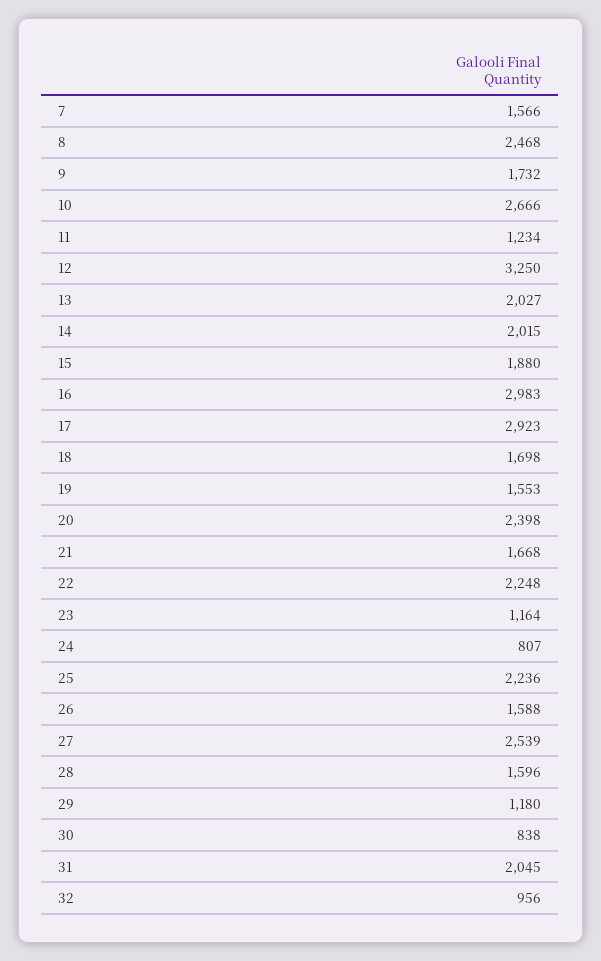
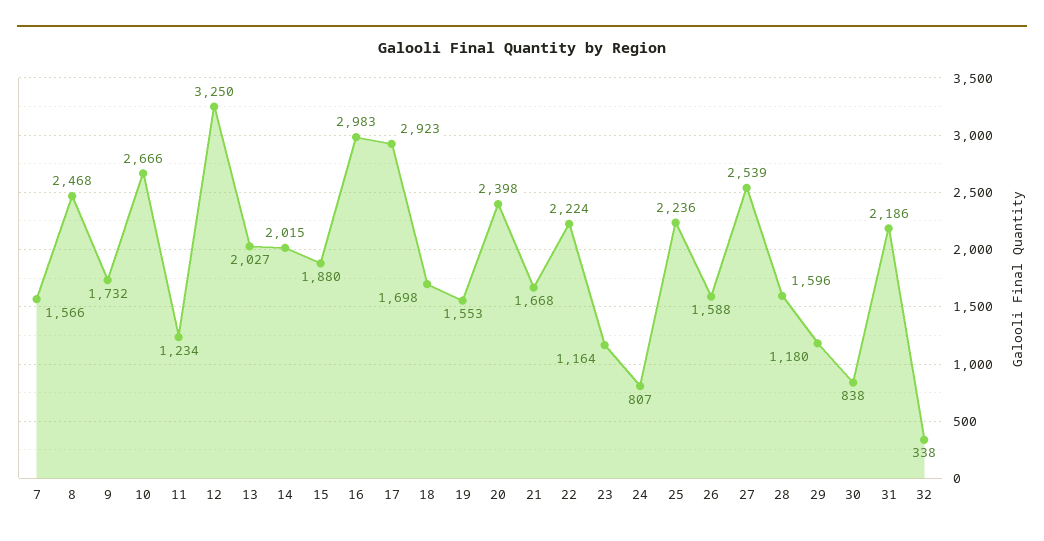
  {
    "7": 1566,
    "8": 2468,
    "9": 1732,
    "10": 2666,
    "11": 1234,
    "12": 3250,
    "13": 2027,
    "14": 2015,
    "15": 1880,
    "16": 2983,
    "17": 2923,
    "18": 1698,
    "19": 1553,
    "20": 2398,
    "21": 1668,
-   "22": 2248,
+   "22": 2224,
    "23": 1164,
    "24": 807,
    "25": 2236,
    "26": 1588,
    "27": 2539,
    "28": 1596,
    "29": 1180,
    "30": 838,
-   "31": 2045,
+   "31": 2186,
-   "32": 956
+   "32": 338
  }

